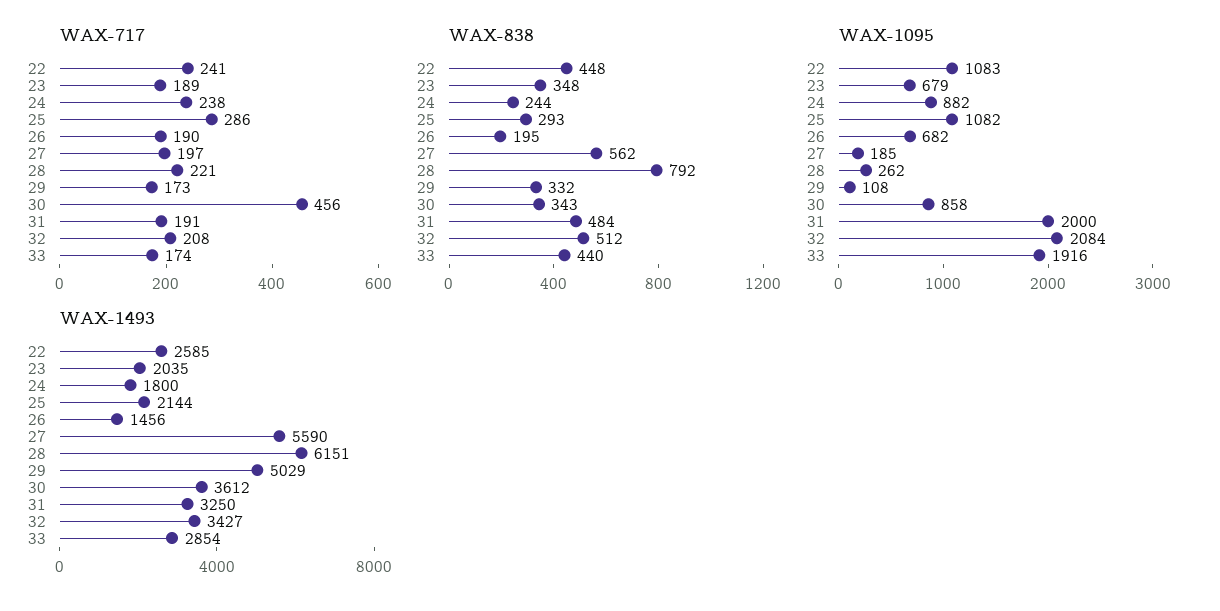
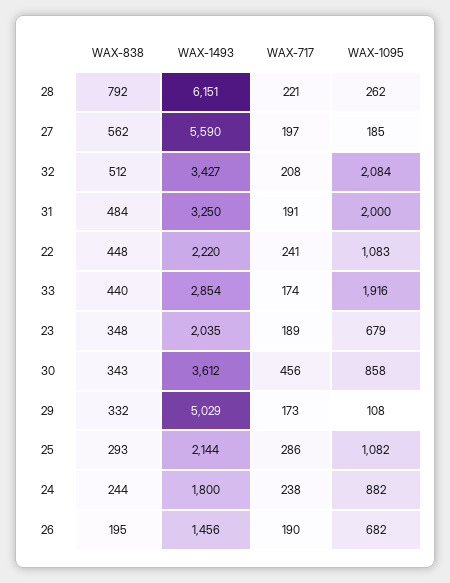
  {
    "WAX-717": {
      "22": 241,
      "23": 189,
      "24": 238,
      "25": 286,
      "26": 190,
      "27": 197,
      "28": 221,
      "29": 173,
      "30": 456,
      "31": 191,
      "32": 208,
      "33": 174
    },
    "WAX-838": {
      "22": 448,
      "23": 348,
      "24": 244,
      "25": 293,
      "26": 195,
      "27": 562,
      "28": 792,
      "29": 332,
      "30": 343,
      "31": 484,
      "32": 512,
      "33": 440
    },
    "WAX-1095": {
      "22": 1083,
      "23": 679,
      "24": 882,
      "25": 1082,
      "26": 682,
      "27": 185,
      "28": 262,
      "29": 108,
      "30": 858,
      "31": 2000,
      "32": 2084,
      "33": 1916
    },
    "WAX-1493": {
-     "22": 2585,
+     "22": 2220,
      "23": 2035,
      "24": 1800,
      "25": 2144,
      "26": 1456,
      "27": 5590,
      "28": 6151,
      "29": 5029,
      "30": 3612,
      "31": 3250,
      "32": 3427,
      "33": 2854
    }
  }

